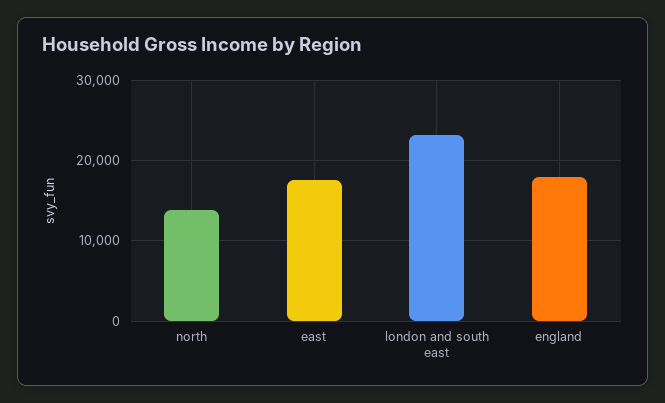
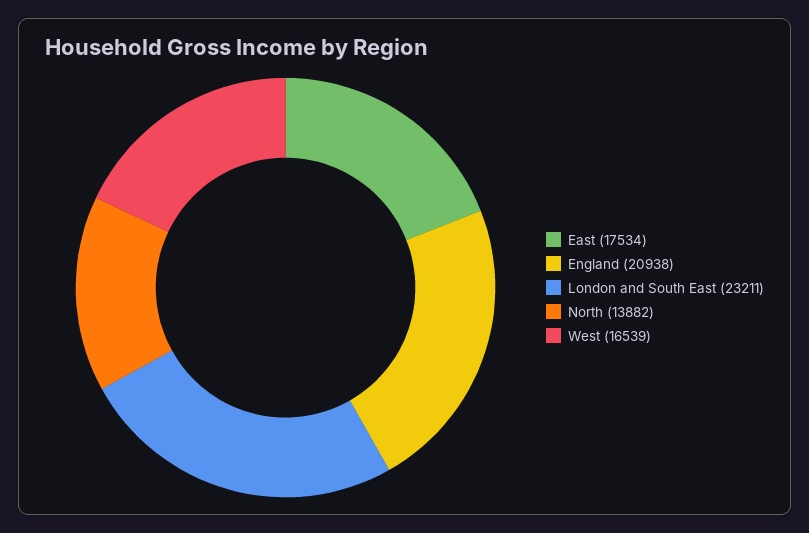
  {
    "north": 13882,
    "east": 17534,
    "london and south east": 23211,
-   "england": 18000
+   "england": 20938,
+   "West": 16539
  }

